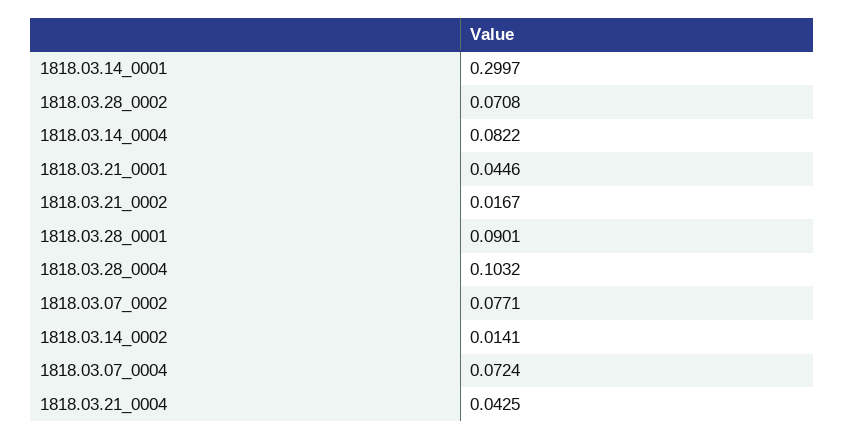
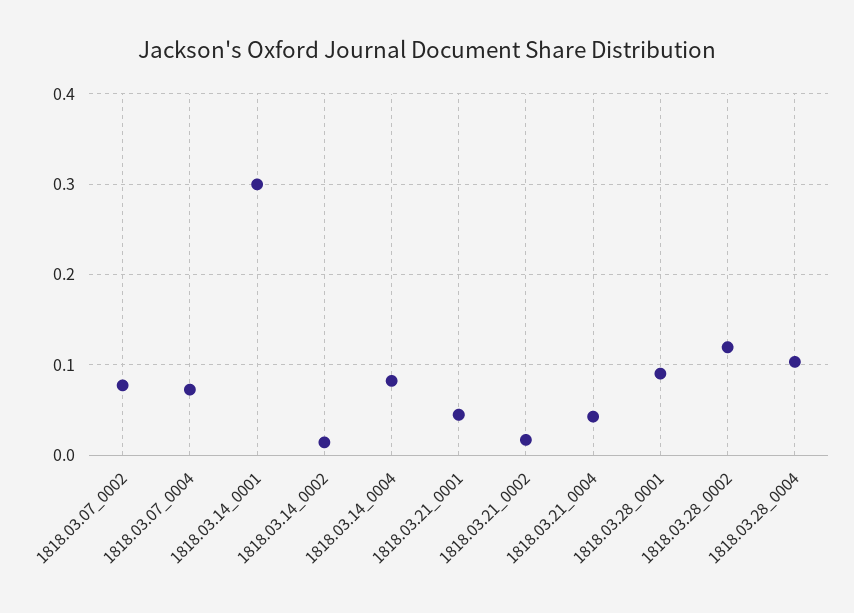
  {
    "1818.03.14_0001": 0.2997,
-   "1818.03.28_0002": 0.0708,
+   "1818.03.28_0002": 0.12,
    "1818.03.14_0004": 0.0822,
    "1818.03.21_0001": 0.0446,
    "1818.03.21_0002": 0.0167,
    "1818.03.28_0001": 0.0901,
    "1818.03.28_0004": 0.1032,
    "1818.03.07_0002": 0.0771,
    "1818.03.14_0002": 0.0141,
    "1818.03.07_0004": 0.0724,
    "1818.03.21_0004": 0.0425
  }

